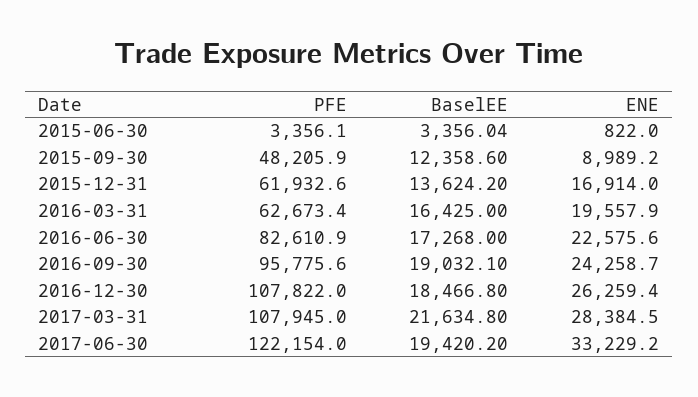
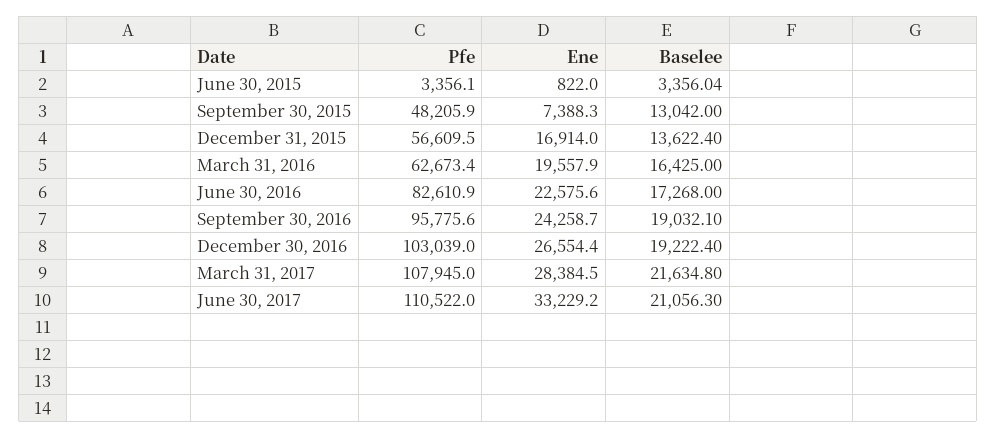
  {
    "PFE": {
      "2015-06-30": 3356.1,
      "2015-09-30": 48205.9,
-     "2015-12-31": 61932.6,
+     "2015-12-31": 56609.5,
      "2016-03-31": 62673.4,
      "2016-06-30": 82610.9,
      "2016-09-30": 95775.6,
-     "2016-12-30": 107822,
+     "2016-12-30": 103039,
      "2017-03-31": 107945,
-     "2017-06-30": 122154
+     "2017-06-30": 110522
    },
    "BaselEE": {
      "2015-06-30": 3356.04,
-     "2015-09-30": 12358.6,
+     "2015-09-30": 13042,
-     "2015-12-31": 13624.2,
+     "2015-12-31": 13622.4,
      "2016-03-31": 16425,
      "2016-06-30": 17268,
      "2016-09-30": 19032.1,
-     "2016-12-30": 18466.8,
+     "2016-12-30": 19222.4,
      "2017-03-31": 21634.8,
-     "2017-06-30": 19420.2
+     "2017-06-30": 21056.3
    },
    "ENE": {
      "2015-06-30": 822,
-     "2015-09-30": 8989.2,
+     "2015-09-30": 7388.3,
      "2015-12-31": 16914,
      "2016-03-31": 19557.9,
      "2016-06-30": 22575.6,
      "2016-09-30": 24258.7,
-     "2016-12-30": 26259.4,
+     "2016-12-30": 26554.4,
      "2017-03-31": 28384.5,
      "2017-06-30": 33229.2
    }
  }

